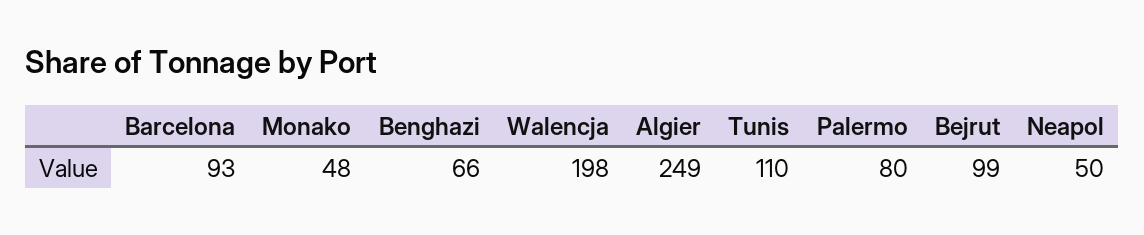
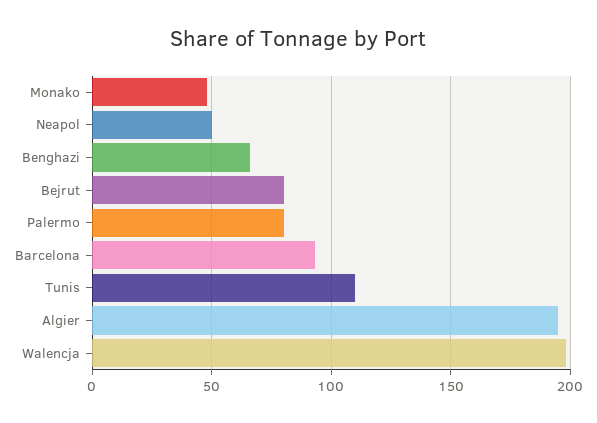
  {
    "Barcelona": 93,
    "Monako": 48,
    "Benghazi": 66,
    "Walencja": 198,
-   "Algier": 249,
+   "Algier": 195,
    "Tunis": 110,
    "Palermo": 80,
-   "Bejrut": 99,
+   "Bejrut": 80,
    "Neapol": 50
  }

